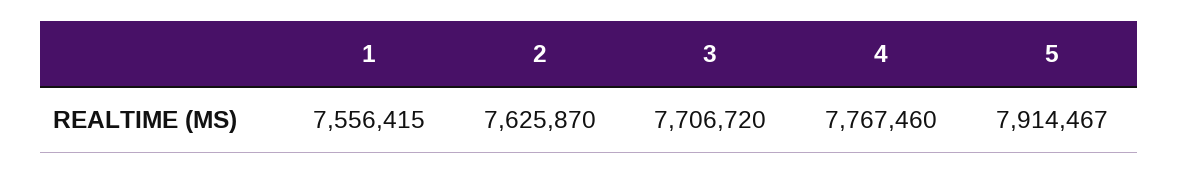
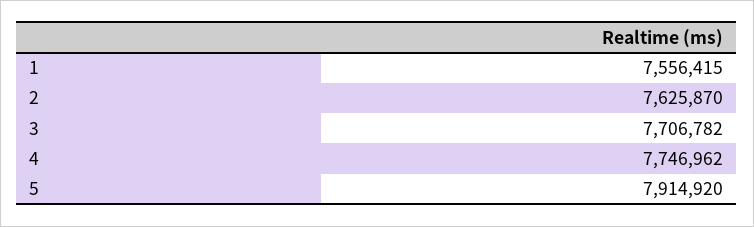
  {
    "1": 7556415,
    "2": 7625870,
-   "3": 7706720,
+   "3": 7706782,
-   "4": 7767460,
+   "4": 7746962,
-   "5": 7914467
+   "5": 7914920
  }

